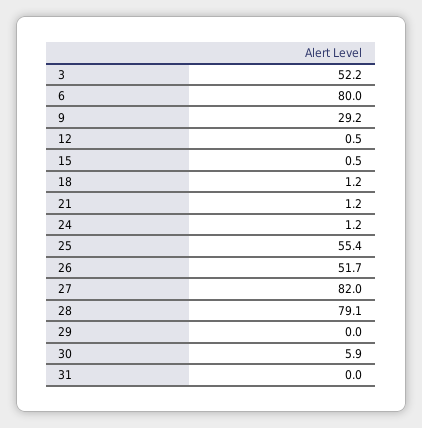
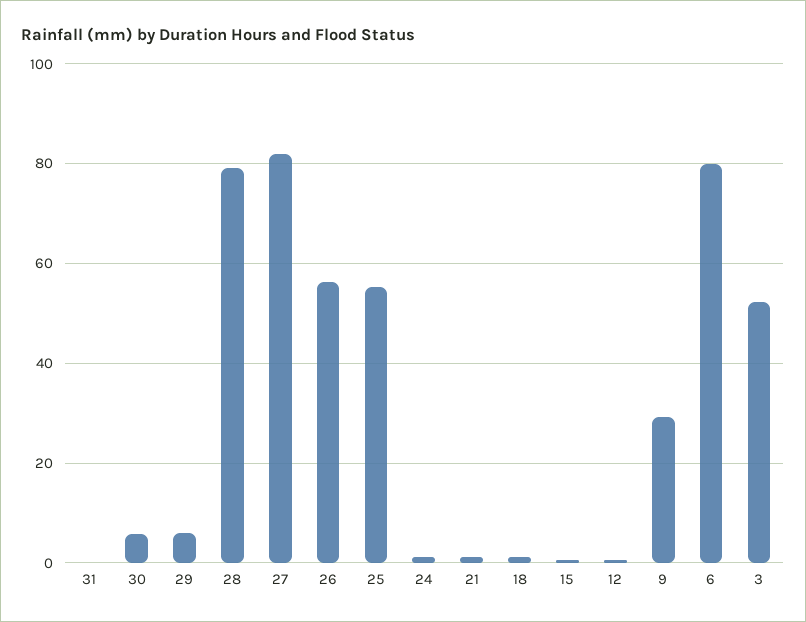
  {
    "3": 52.2,
    "6": 80,
    "9": 29.2,
    "12": 0.5,
    "15": 0.5,
    "18": 1.2,
    "21": 1.2,
    "24": 1.2,
    "25": 55.4,
-   "26": 51.7,
+   "26": 56,
    "27": 82,
    "28": 79.1,
-   "29": 0,
+   "29": 6,
    "30": 5.9,
    "31": 0
  }

